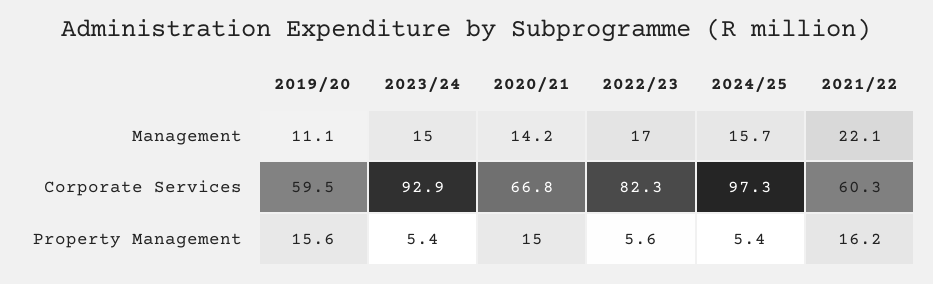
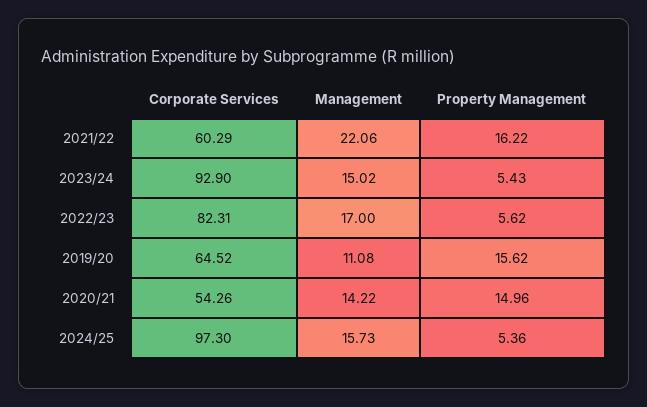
  {
    "2019/20": {
      "Management": 11.08,
-     "Corporate Services": 59.5,
+     "Corporate Services": 64.52,
      "Property Management": 15.62
    },
    "2023/24": {
      "Management": 15.02,
      "Corporate Services": 92.9,
      "Property Management": 5.43
    },
    "2020/21": {
      "Management": 14.22,
-     "Corporate Services": 66.8,
+     "Corporate Services": 54.26,
      "Property Management": 14.96
    },
    "2022/23": {
      "Management": 17,
      "Corporate Services": 82.31,
      "Property Management": 5.62
    },
    "2024/25": {
      "Management": 15.73,
      "Corporate Services": 97.3,
      "Property Management": 5.36
    },
    "2021/22": {
      "Management": 22.06,
      "Corporate Services": 60.29,
      "Property Management": 16.22
    }
  }

